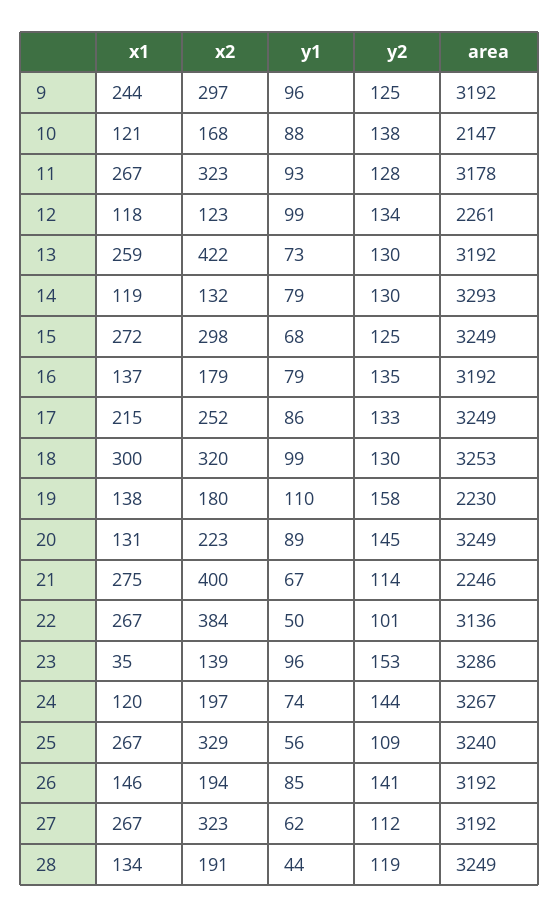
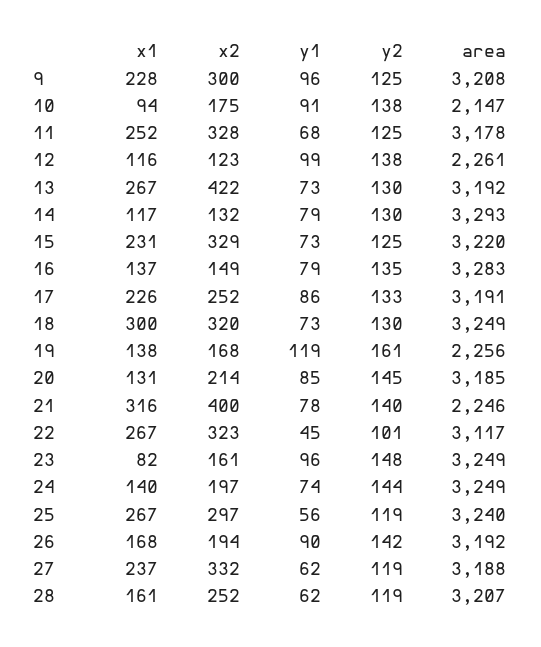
  {
    "x1": {
-     "9": 244,
+     "9": 228,
-     "10": 121,
+     "10": 94,
-     "11": 267,
+     "11": 252,
-     "12": 118,
+     "12": 116,
-     "13": 259,
+     "13": 267,
-     "14": 119,
+     "14": 117,
-     "15": 272,
+     "15": 231,
      "16": 137,
-     "17": 215,
+     "17": 226,
      "18": 300,
      "19": 138,
      "20": 131,
-     "21": 275,
+     "21": 316,
      "22": 267,
-     "23": 35,
+     "23": 82,
-     "24": 120,
+     "24": 140,
      "25": 267,
-     "26": 146,
+     "26": 168,
-     "27": 267,
+     "27": 237,
-     "28": 134
+     "28": 161
    },
    "x2": {
-     "9": 297,
+     "9": 300,
-     "10": 168,
+     "10": 175,
-     "11": 323,
+     "11": 328,
      "12": 123,
      "13": 422,
      "14": 132,
-     "15": 298,
+     "15": 329,
-     "16": 179,
+     "16": 149,
      "17": 252,
      "18": 320,
-     "19": 180,
+     "19": 168,
-     "20": 223,
+     "20": 214,
      "21": 400,
-     "22": 384,
+     "22": 323,
-     "23": 139,
+     "23": 161,
      "24": 197,
-     "25": 329,
+     "25": 297,
      "26": 194,
-     "27": 323,
+     "27": 332,
-     "28": 191
+     "28": 252
    },
    "y1": {
      "9": 96,
-     "10": 88,
+     "10": 91,
-     "11": 93,
+     "11": 68,
      "12": 99,
      "13": 73,
      "14": 79,
-     "15": 68,
+     "15": 73,
      "16": 79,
      "17": 86,
-     "18": 99,
+     "18": 73,
-     "19": 110,
+     "19": 119,
-     "20": 89,
+     "20": 85,
-     "21": 67,
+     "21": 78,
-     "22": 50,
+     "22": 45,
      "23": 96,
      "24": 74,
      "25": 56,
-     "26": 85,
+     "26": 90,
      "27": 62,
-     "28": 44
+     "28": 62
    },
    "y2": {
      "9": 125,
      "10": 138,
-     "11": 128,
+     "11": 125,
-     "12": 134,
+     "12": 138,
      "13": 130,
      "14": 130,
      "15": 125,
      "16": 135,
      "17": 133,
      "18": 130,
-     "19": 158,
+     "19": 161,
      "20": 145,
-     "21": 114,
+     "21": 140,
      "22": 101,
-     "23": 153,
+     "23": 148,
      "24": 144,
-     "25": 109,
+     "25": 119,
-     "26": 141,
+     "26": 142,
-     "27": 112,
+     "27": 119,
      "28": 119
    },
    "area": {
-     "9": 3192,
+     "9": 3208,
      "10": 2147,
      "11": 3178,
      "12": 2261,
      "13": 3192,
      "14": 3293,
-     "15": 3249,
+     "15": 3220,
-     "16": 3192,
+     "16": 3283,
-     "17": 3249,
+     "17": 3191,
-     "18": 3253,
+     "18": 3249,
-     "19": 2230,
+     "19": 2256,
-     "20": 3249,
+     "20": 3185,
      "21": 2246,
-     "22": 3136,
+     "22": 3117,
-     "23": 3286,
+     "23": 3249,
-     "24": 3267,
+     "24": 3249,
      "25": 3240,
      "26": 3192,
-     "27": 3192,
+     "27": 3188,
-     "28": 3249
+     "28": 3207
    }
  }

